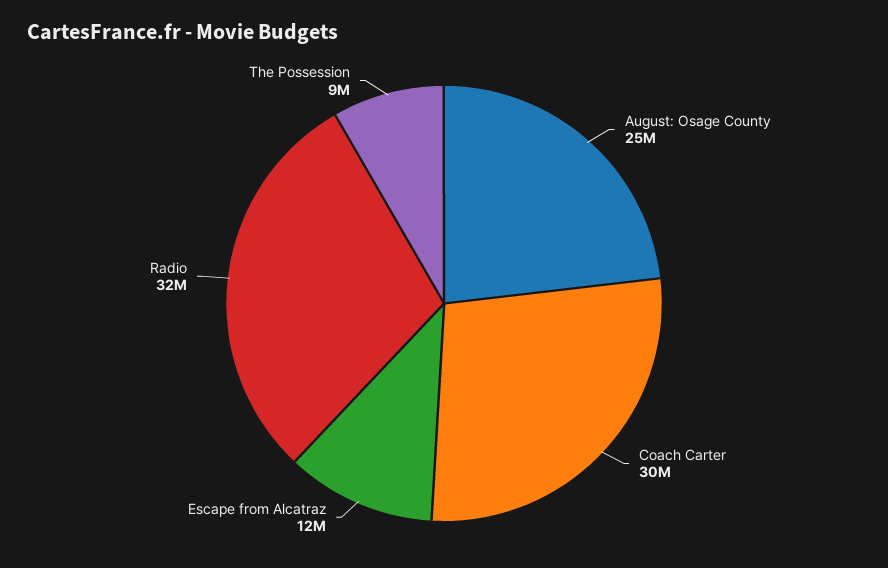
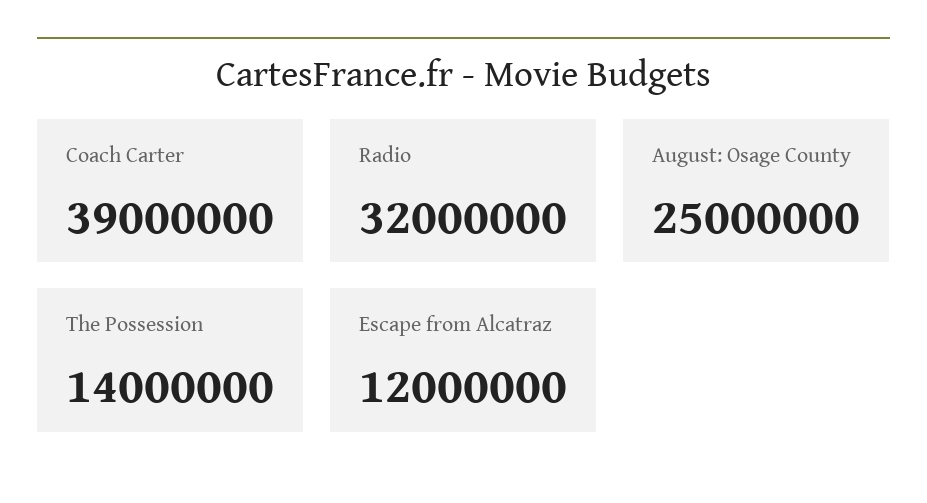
  {
    "August: Osage County": 25000000,
-   "Coach Carter": 30000000,
+   "Coach Carter": 39000000,
    "Escape from Alcatraz": 12000000,
    "Radio": 32000000,
-   "The Possession": 9000000
+   "The Possession": 14000000
  }

